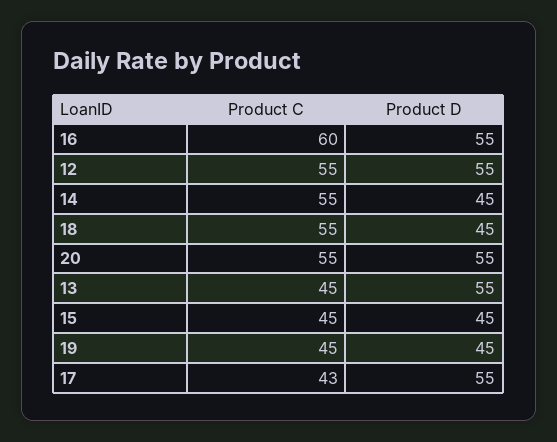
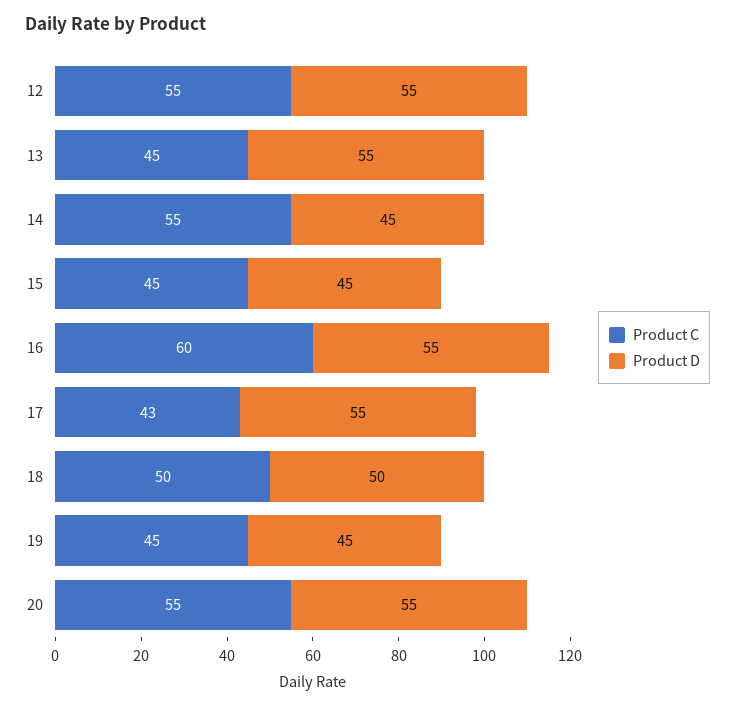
  {
    "Product C": {
      "16": 60,
      "12": 55,
      "14": 55,
-     "18": 55,
+     "18": 50,
      "20": 55,
      "13": 45,
      "15": 45,
      "19": 45,
      "17": 43
    },
    "Product D": {
      "16": 55,
      "12": 55,
      "14": 45,
-     "18": 45,
+     "18": 50,
      "20": 55,
      "13": 55,
      "15": 45,
      "19": 45,
      "17": 55
    }
  }

